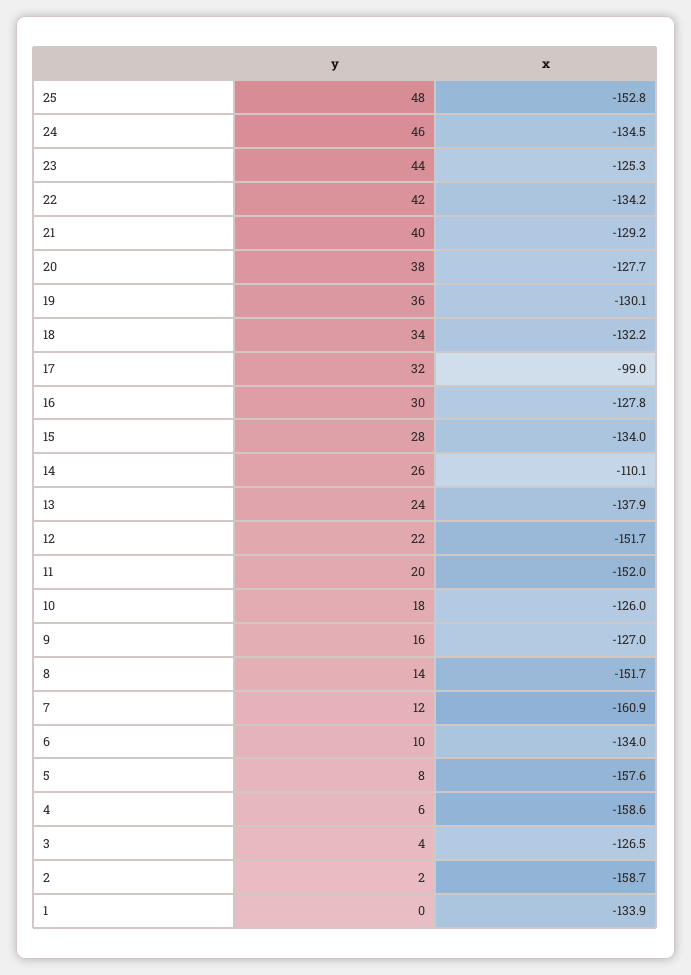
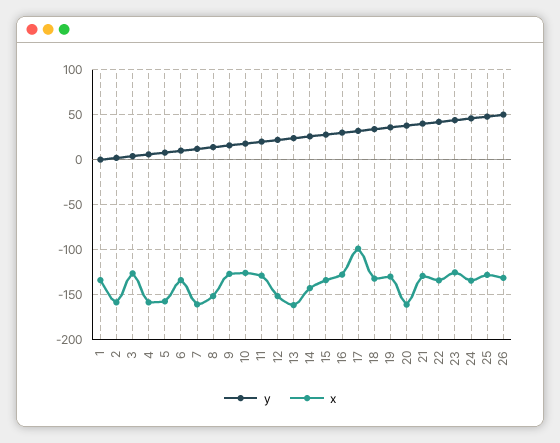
  {
    "y": {
      "25": 48,
      "24": 46,
      "23": 44,
      "22": 42,
      "21": 40,
      "20": 38,
      "19": 36,
      "18": 34,
      "17": 32,
      "16": 30,
      "15": 28,
      "14": 26,
      "13": 24,
      "12": 22,
      "11": 20,
      "10": 18,
      "9": 16,
      "8": 14,
      "7": 12,
      "6": 10,
      "5": 8,
      "4": 6,
      "3": 4,
      "2": 2,
-     "1": 0
+     "1": 0,
+     "26": 50
    },
    "x": {
-     "25": -152.8,
+     "25": -130,
      "24": -134.5,
      "23": -125.3,
      "22": -134.2,
      "21": -129.2,
-     "20": -127.7,
+     "20": -160,
      "19": -130.1,
      "18": -132.2,
      "17": -99,
      "16": -127.8,
      "15": -134,
-     "14": -110.1,
+     "14": -140,
-     "13": -137.9,
+     "13": -160,
      "12": -151.7,
-     "11": -152,
+     "11": -130,
      "10": -126,
      "9": -127,
      "8": -151.7,
      "7": -160.9,
      "6": -134,
      "5": -157.6,
      "4": -158.6,
      "3": -126.5,
      "2": -158.7,
-     "1": -133.9
+     "1": -133.9,
+     "26": -130
    }
  }

